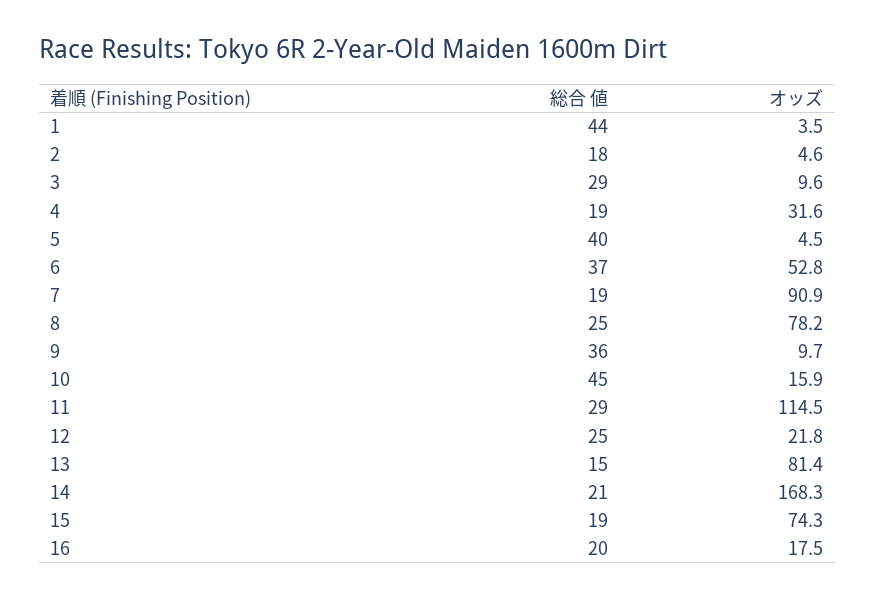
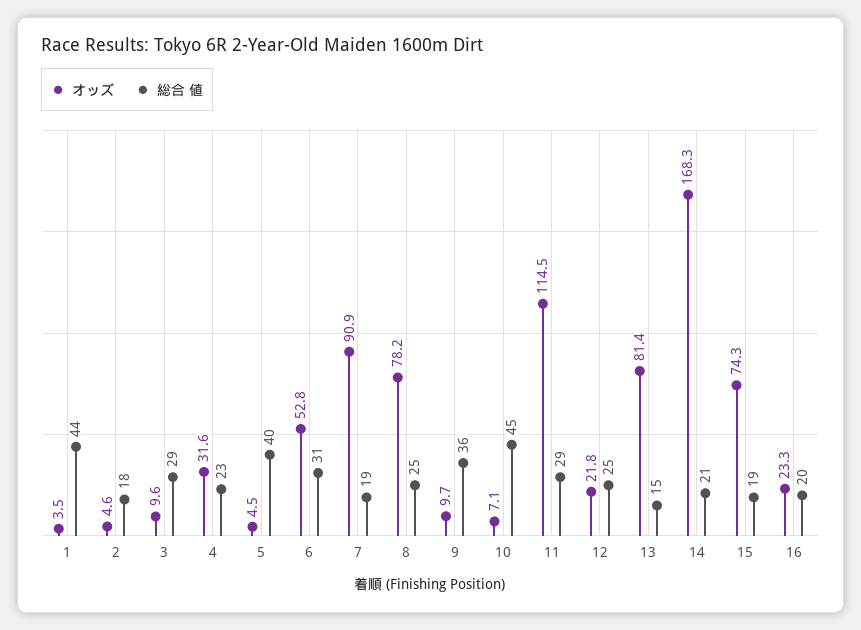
  {
    "総合 値": {
      "1": 44,
      "2": 18,
      "3": 29,
-     "4": 19,
+     "4": 23,
      "5": 40,
-     "6": 37,
+     "6": 31,
      "7": 19,
      "8": 25,
      "9": 36,
      "10": 45,
      "11": 29,
      "12": 25,
      "13": 15,
      "14": 21,
      "15": 19,
      "16": 20
    },
    "オッズ": {
      "1": 3.5,
      "2": 4.6,
      "3": 9.6,
      "4": 31.6,
      "5": 4.5,
      "6": 52.8,
      "7": 90.9,
      "8": 78.2,
      "9": 9.7,
-     "10": 15.9,
+     "10": 7.1,
      "11": 114.5,
      "12": 21.8,
      "13": 81.4,
      "14": 168.3,
      "15": 74.3,
-     "16": 17.5
+     "16": 23.3
    }
  }

